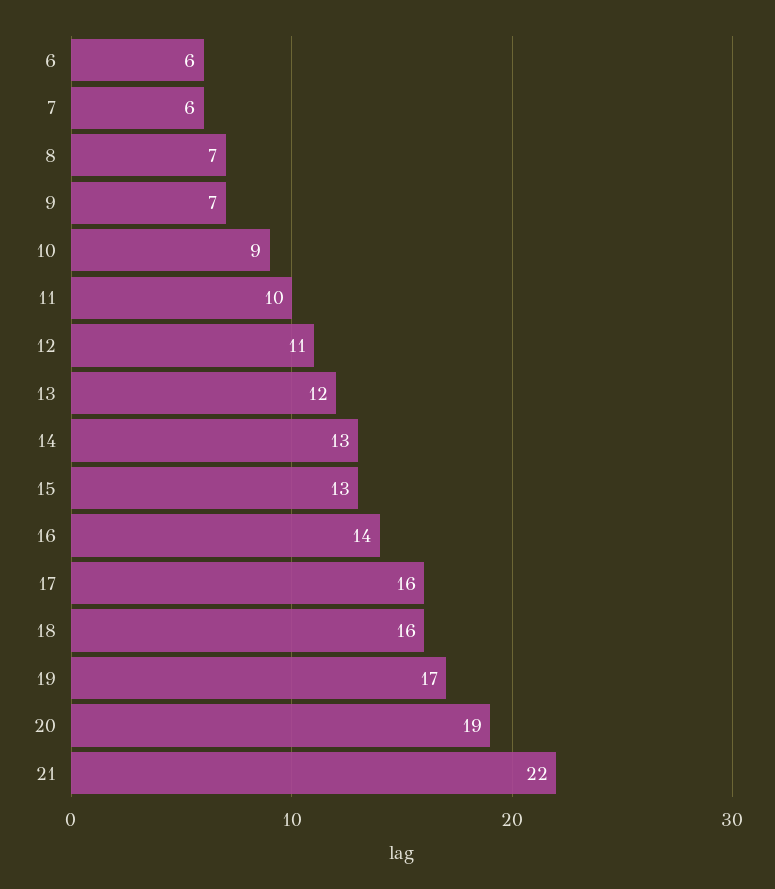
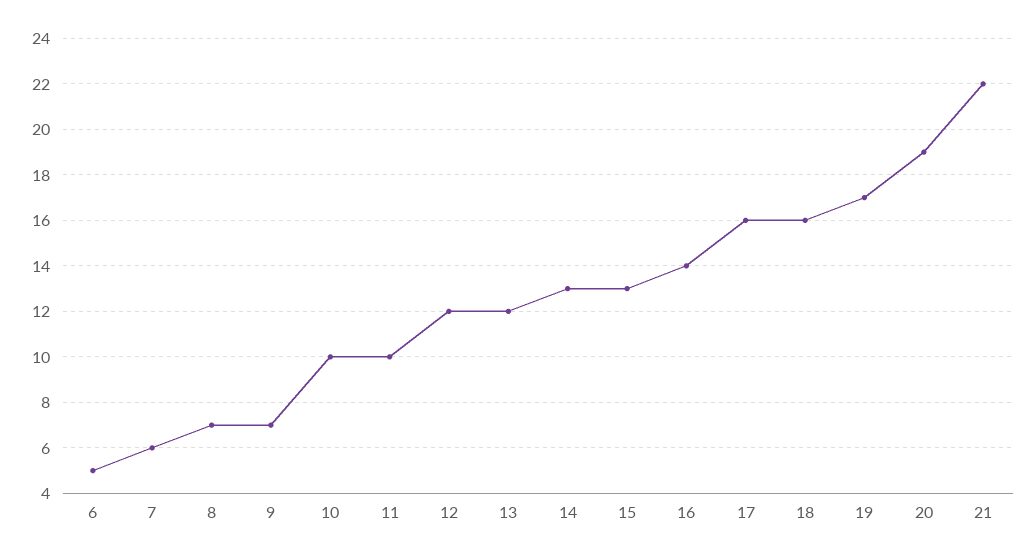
  {
-   "6": 6,
+   "6": 5,
    "7": 6,
    "8": 7,
    "9": 7,
-   "10": 9,
+   "10": 10,
    "11": 10,
-   "12": 11,
+   "12": 12,
    "13": 12,
    "14": 13,
    "15": 13,
    "16": 14,
    "17": 16,
    "18": 16,
    "19": 17,
    "20": 19,
    "21": 22
  }

